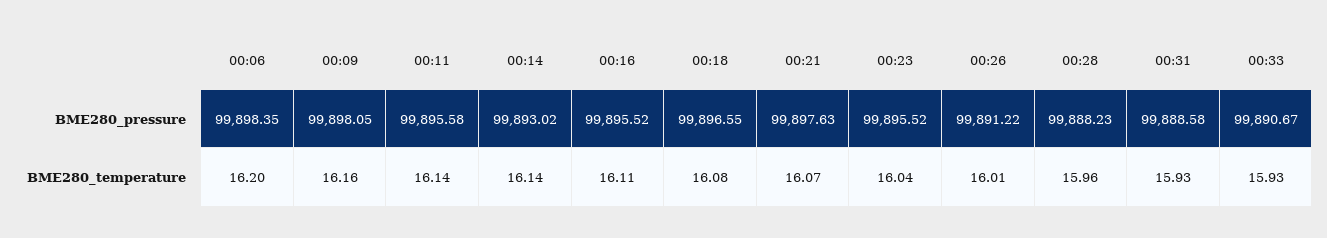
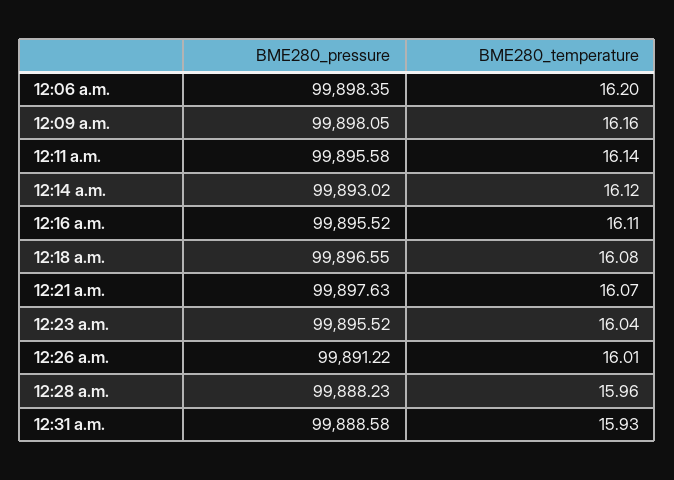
  {
    "00:06": {
      "BME280_pressure": 99898.35,
      "BME280_temperature": 16.2
    },
    "00:09": {
      "BME280_pressure": 99898.05,
      "BME280_temperature": 16.16
    },
    "00:11": {
      "BME280_pressure": 99895.58,
      "BME280_temperature": 16.14
    },
    "00:14": {
      "BME280_pressure": 99893.02,
-     "BME280_temperature": 16.14
+     "BME280_temperature": 16.12
    },
    "00:16": {
      "BME280_pressure": 99895.52,
      "BME280_temperature": 16.11
    },
    "00:18": {
      "BME280_pressure": 99896.55,
      "BME280_temperature": 16.08
    },
    "00:21": {
      "BME280_pressure": 99897.63,
      "BME280_temperature": 16.07
    },
    "00:23": {
      "BME280_pressure": 99895.52,
      "BME280_temperature": 16.04
    },
    "00:26": {
      "BME280_pressure": 99891.22,
      "BME280_temperature": 16.01
    },
    "00:28": {
      "BME280_pressure": 99888.23,
      "BME280_temperature": 15.96
    },
    "00:31": {
      "BME280_pressure": 99888.58,
      "BME280_temperature": 15.93
-   },
+   }
-   "00:33": {
-     "BME280_pressure": 99890.67,
-     "BME280_temperature": 15.93
-   }
  }

